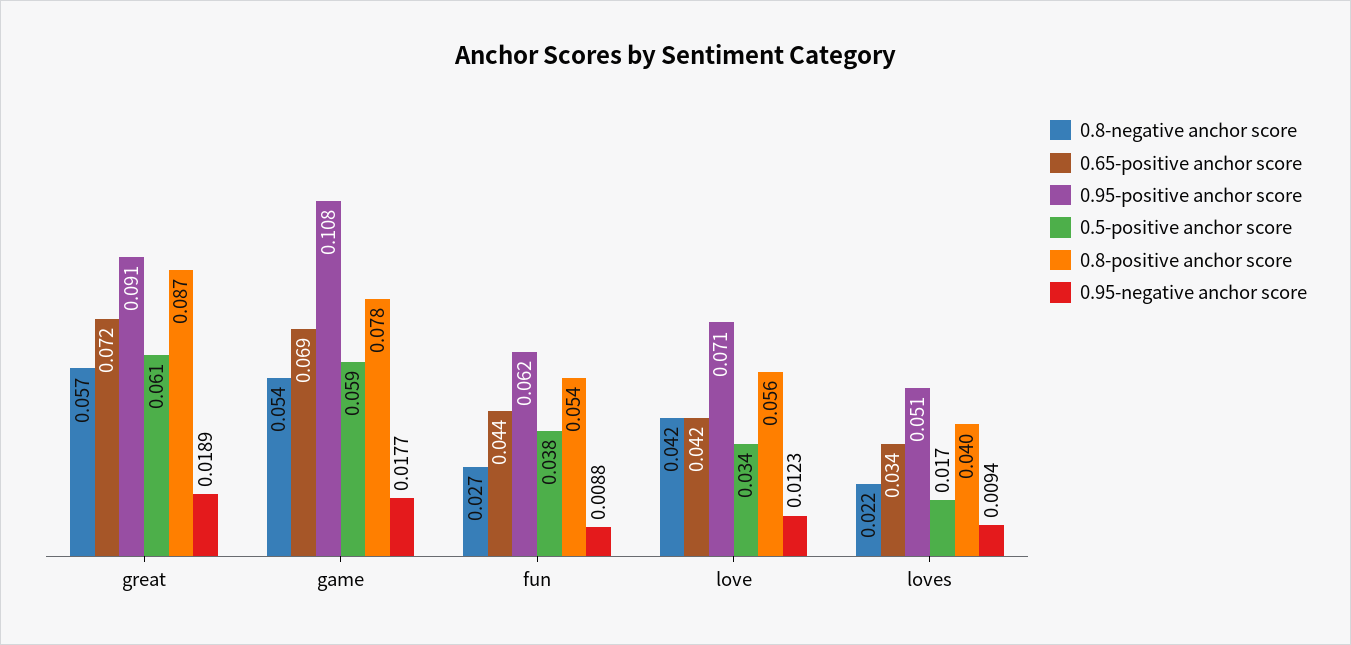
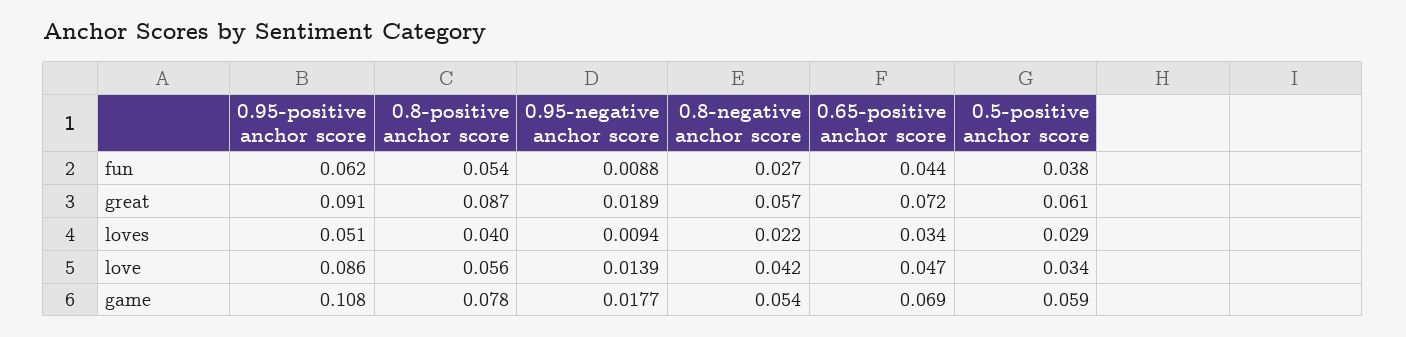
  {
    "0.8-negative anchor score": {
      "great": 0.057,
      "game": 0.054,
      "fun": 0.027,
      "love": 0.042,
      "loves": 0.022
    },
    "0.65-positive anchor score": {
      "great": 0.072,
      "game": 0.069,
      "fun": 0.044,
-     "love": 0.042,
+     "love": 0.047,
      "loves": 0.034
    },
    "0.95-positive anchor score": {
      "great": 0.091,
      "game": 0.108,
      "fun": 0.062,
-     "love": 0.071,
+     "love": 0.086,
      "loves": 0.051
    },
    "0.5-positive anchor score": {
      "great": 0.061,
      "game": 0.059,
      "fun": 0.038,
      "love": 0.034,
-     "loves": 0.017
+     "loves": 0.029
    },
    "0.8-positive anchor score": {
      "great": 0.087,
      "game": 0.078,
      "fun": 0.054,
      "love": 0.056,
      "loves": 0.04
    },
    "0.95-negative anchor score": {
      "great": 0.0189,
      "game": 0.0177,
      "fun": 0.0088,
-     "love": 0.0123,
+     "love": 0.0139,
      "loves": 0.0094
    }
  }

